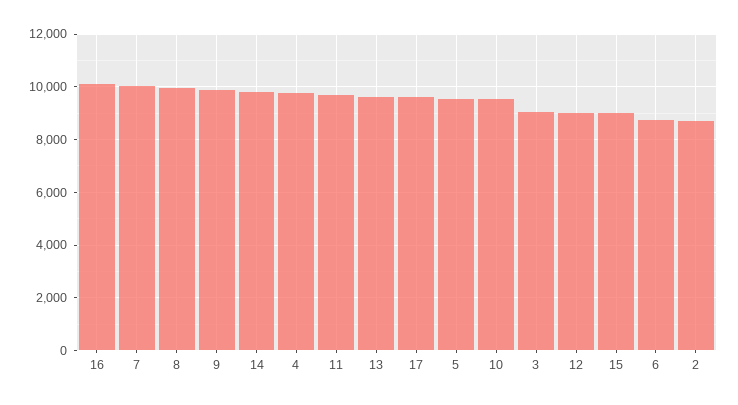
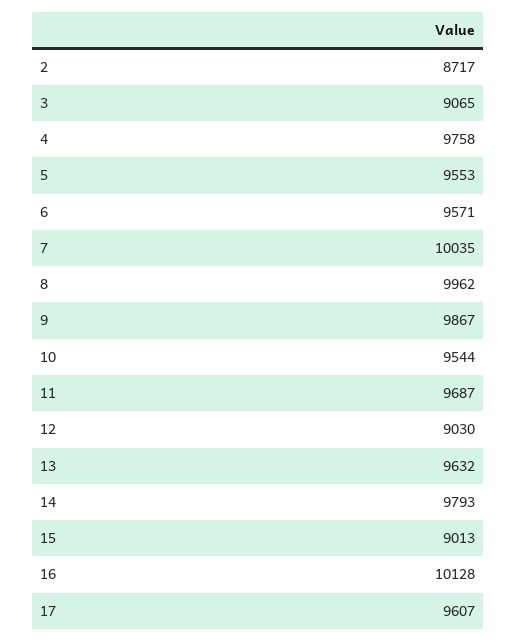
  {
    "16": 10128,
    "7": 10035,
    "8": 9962,
    "9": 9867,
    "14": 9793,
    "4": 9758,
    "11": 9687,
    "13": 9632,
    "17": 9607,
    "5": 9553,
    "10": 9544,
    "3": 9065,
    "12": 9030,
    "15": 9013,
-   "6": 8750,
+   "6": 9571,
    "2": 8717
  }

